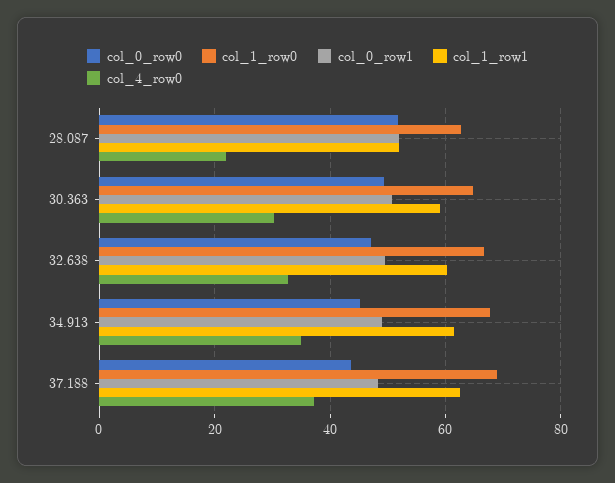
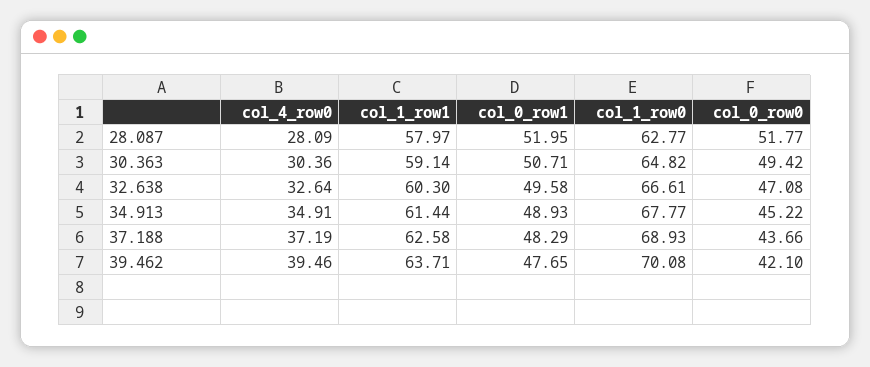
  {
    "col_0_row0": {
      "28.087": 51.77,
      "30.363": 49.42,
      "32.638": 47.08,
      "34.913": 45.22,
-     "37.188": 43.66
+     "37.188": 43.66,
+     "39.462": 42.1
    },
    "col_1_row0": {
      "28.087": 62.77,
      "30.363": 64.82,
      "32.638": 66.61,
      "34.913": 67.77,
-     "37.188": 68.93
+     "37.188": 68.93,
+     "39.462": 70.08
    },
    "col_0_row1": {
      "28.087": 51.95,
      "30.363": 50.71,
      "32.638": 49.58,
      "34.913": 48.93,
-     "37.188": 48.29
+     "37.188": 48.29,
+     "39.462": 47.65
    },
    "col_1_row1": {
-     "28.087": 52,
+     "28.087": 57.97,
      "30.363": 59.14,
      "32.638": 60.3,
      "34.913": 61.44,
-     "37.188": 62.58
+     "37.188": 62.58,
+     "39.462": 63.71
    },
    "col_4_row0": {
-     "28.087": 22,
+     "28.087": 28.09,
      "30.363": 30.36,
      "32.638": 32.64,
      "34.913": 34.91,
-     "37.188": 37.19
+     "37.188": 37.19,
+     "39.462": 39.46
    }
  }

